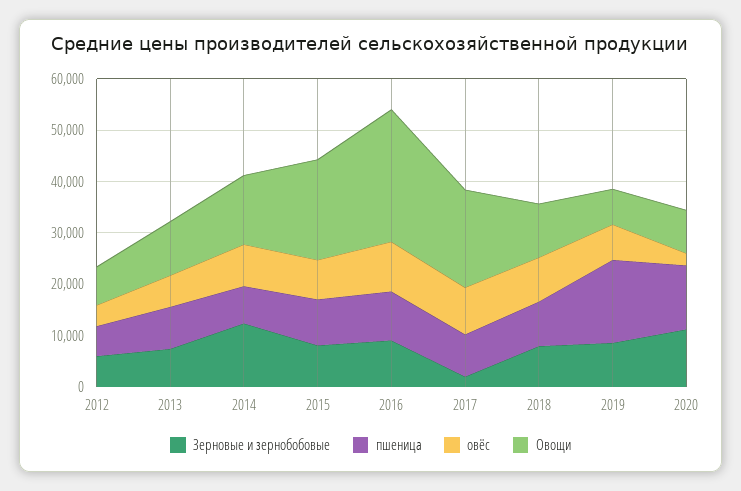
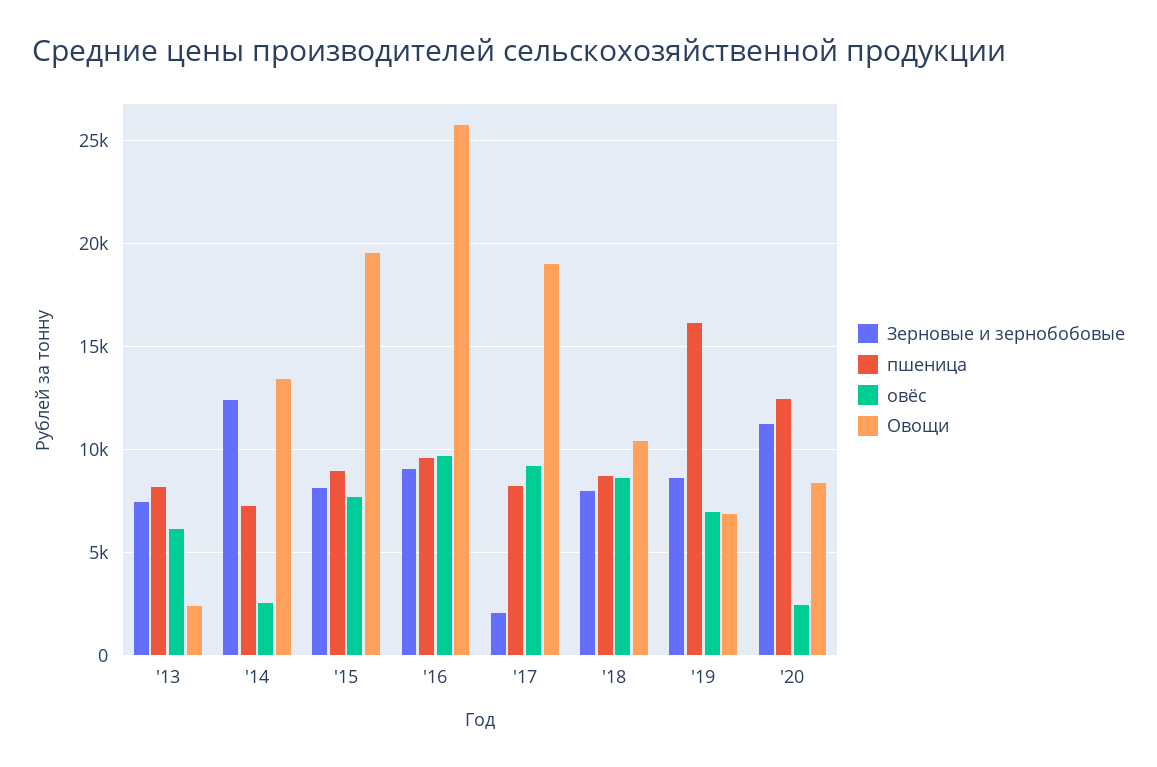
  {
    "Зерновые и зернобобовые": {
-     "2012": 6000,
      "2013": 7500,
      "2014": 12500,
      "2015": 8000,
      "2016": 9000,
      "2017": 2000,
      "2018": 8000,
      "2019": 8500,
      "2020": 11000
    },
    "пшеница": {
-     "2012": 6000,
      "2013": 8000,
      "2014": 7500,
      "2015": 9000,
      "2016": 9500,
      "2017": 8000,
      "2018": 8500,
      "2019": 16000,
      "2020": 12500
    },
    "овёс": {
-     "2012": 4000,
      "2013": 6000,
-     "2014": 8000,
+     "2014": 2500,
      "2015": 7500,
      "2016": 9500,
      "2017": 9000,
      "2018": 8500,
      "2019": 7000,
      "2020": 2500
    },
    "Овощи": {
-     "2012": 8000,
-     "2013": 10000,
+     "2013": 2500,
      "2014": 13500,
      "2015": 19500,
      "2016": 25500,
      "2017": 19000,
      "2018": 10500,
      "2019": 7000,
      "2020": 8500
    }
  }

